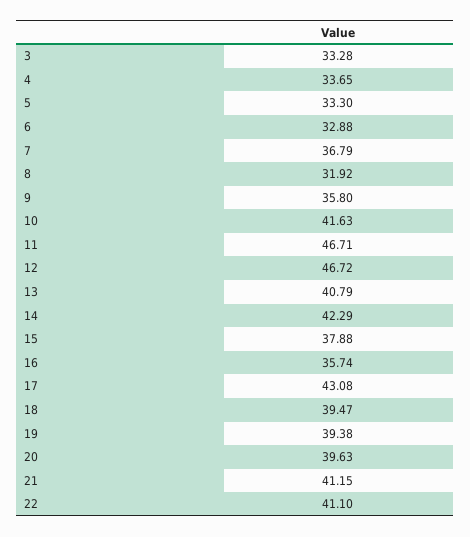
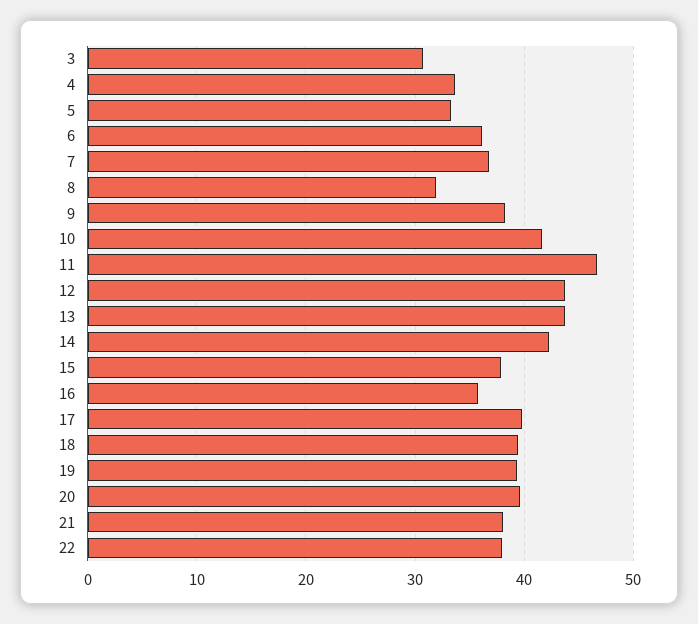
  {
-   "3": 33.28,
+   "3": 31,
    "4": 33.65,
    "5": 33.3,
-   "6": 32.88,
+   "6": 36,
    "7": 36.79,
    "8": 31.92,
-   "9": 35.8,
+   "9": 38,
    "10": 41.63,
    "11": 46.71,
-   "12": 46.72,
+   "12": 44,
-   "13": 40.79,
+   "13": 44,
    "14": 42.29,
    "15": 37.88,
    "16": 35.74,
-   "17": 43.08,
+   "17": 40,
    "18": 39.47,
    "19": 39.38,
    "20": 39.63,
-   "21": 41.15,
+   "21": 38,
-   "22": 41.1
+   "22": 38
  }

